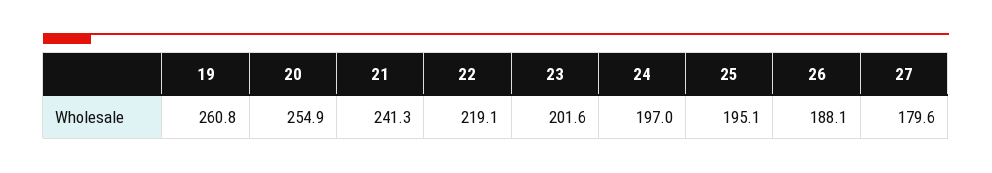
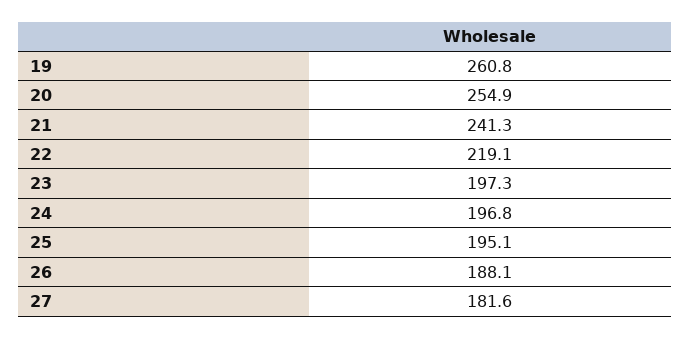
  {
    "19": 260.8,
    "20": 254.9,
    "21": 241.3,
    "22": 219.1,
-   "23": 201.6,
+   "23": 197.3,
-   "24": 197,
+   "24": 196.8,
    "25": 195.1,
    "26": 188.1,
-   "27": 179.6
+   "27": 181.6
  }

